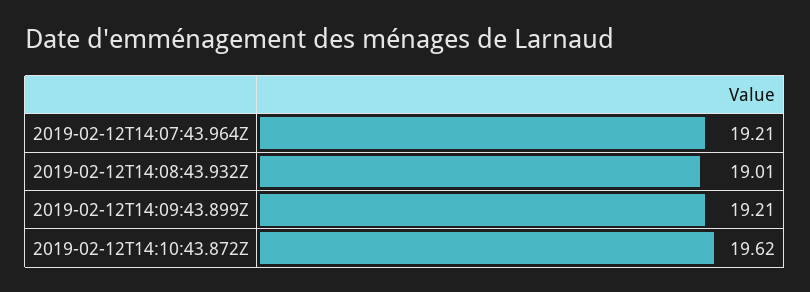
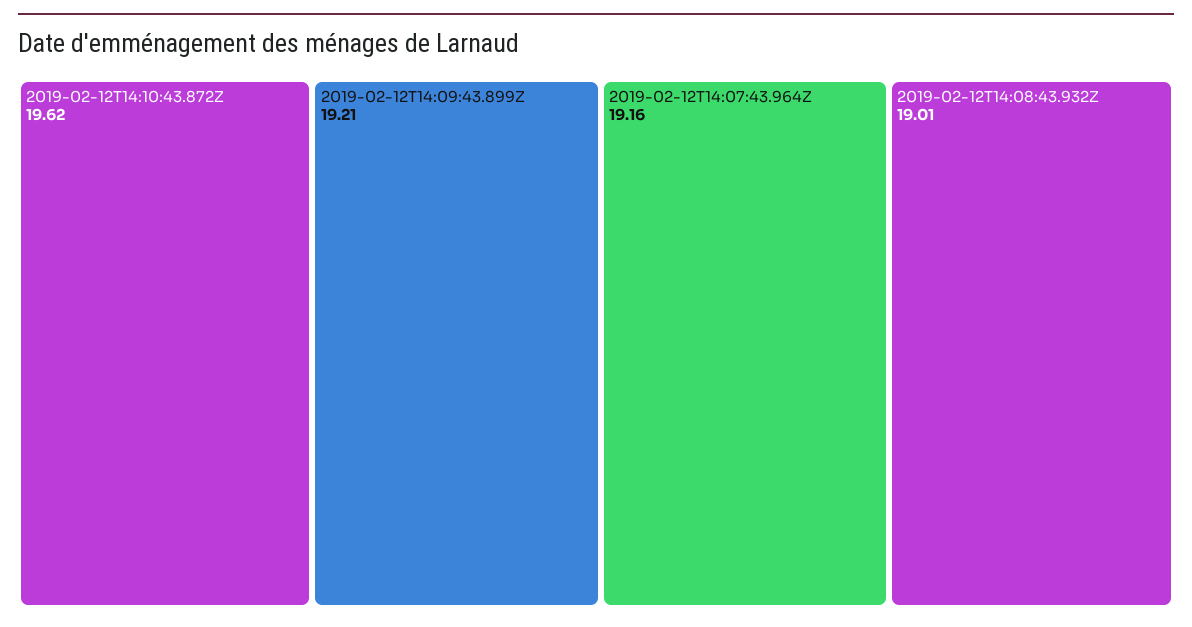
  {
-   "2019-02-12T14:07:43.964Z": 19.21,
+   "2019-02-12T14:07:43.964Z": 19.16,
    "2019-02-12T14:08:43.932Z": 19.01,
    "2019-02-12T14:09:43.899Z": 19.21,
    "2019-02-12T14:10:43.872Z": 19.62
  }

